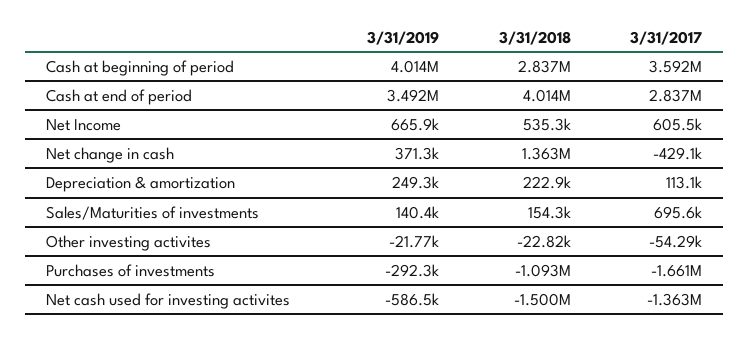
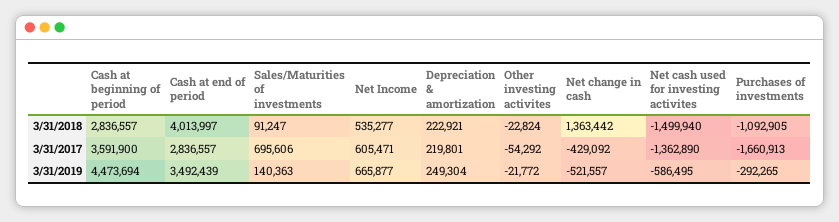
  {
    "3/31/2019": {
-     "Cash at beginning of period": 4014000,
+     "Cash at beginning of period": 4473694,
      "Cash at end of period": 3492439,
      "Net Income": 665877,
-     "Net change in cash": 371300,
+     "Net change in cash": -521557,
      "Depreciation & amortization": 249304,
      "Sales/Maturities of investments": 140363,
      "Other investing activites": -21772,
      "Purchases of investments": -292265,
      "Net cash used for investing activites": -586495
    },
    "3/31/2018": {
      "Cash at beginning of period": 2836557,
      "Cash at end of period": 4013997,
      "Net Income": 535277,
      "Net change in cash": 1363442,
      "Depreciation & amortization": 222921,
-     "Sales/Maturities of investments": 154300,
+     "Sales/Maturities of investments": 91247,
      "Other investing activites": -22824,
      "Purchases of investments": -1092905,
      "Net cash used for investing activites": -1499940
    },
    "3/31/2017": {
      "Cash at beginning of period": 3591900,
      "Cash at end of period": 2836557,
      "Net Income": 605471,
      "Net change in cash": -429092,
-     "Depreciation & amortization": 113100,
+     "Depreciation & amortization": 219801,
      "Sales/Maturities of investments": 695606,
      "Other investing activites": -54292,
      "Purchases of investments": -1660913,
      "Net cash used for investing activites": -1362890
    }
  }

